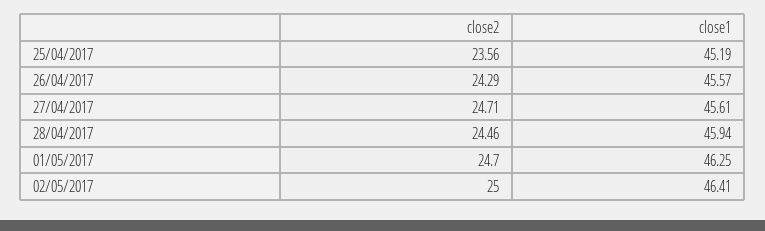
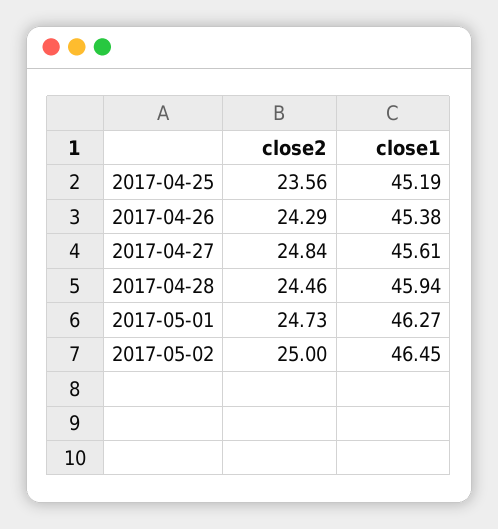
  {
    "close2": {
      "25/04/2017": 23.56,
      "26/04/2017": 24.29,
-     "27/04/2017": 24.71,
+     "27/04/2017": 24.84,
      "28/04/2017": 24.46,
-     "01/05/2017": 24.7,
+     "01/05/2017": 24.73,
      "02/05/2017": 25
    },
    "close1": {
      "25/04/2017": 45.19,
-     "26/04/2017": 45.57,
+     "26/04/2017": 45.38,
      "27/04/2017": 45.61,
      "28/04/2017": 45.94,
-     "01/05/2017": 46.25,
+     "01/05/2017": 46.27,
-     "02/05/2017": 46.41
+     "02/05/2017": 46.45
    }
  }

